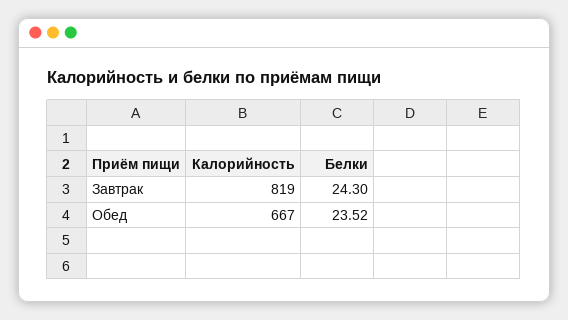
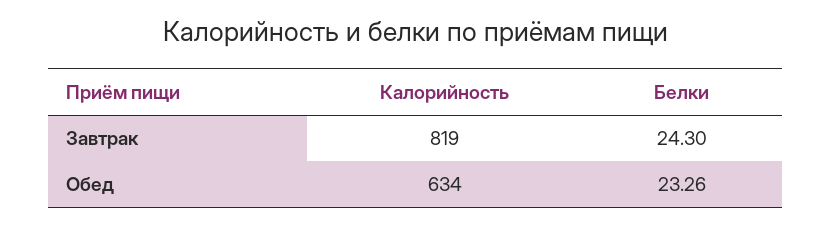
  {
    "Калорийность": {
      "Завтрак": 819,
-     "Обед": 667
+     "Обед": 634
    },
    "Белки": {
      "Завтрак": 24.3,
-     "Обед": 23.52
+     "Обед": 23.26
    }
  }

